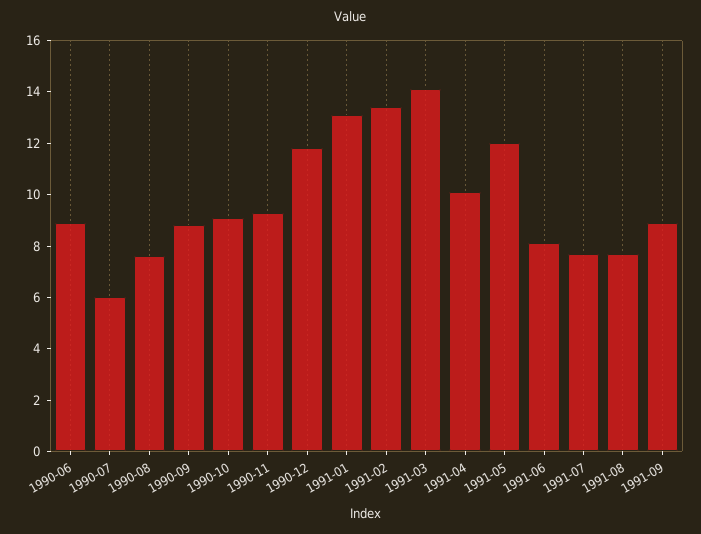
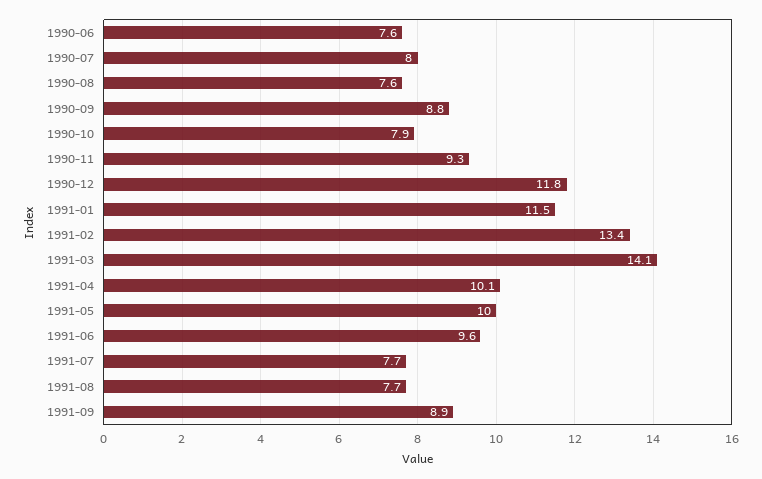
  {
-   "1990-06": 9,
+   "1990-06": 7.6,
-   "1990-07": 6,
+   "1990-07": 8,
    "1990-08": 7.6,
    "1990-09": 8.8,
-   "1990-10": 9,
+   "1990-10": 7.9,
    "1990-11": 9.3,
    "1990-12": 11.8,
-   "1991-01": 13,
+   "1991-01": 11.5,
    "1991-02": 13.4,
    "1991-03": 14.1,
    "1991-04": 10.1,
-   "1991-05": 12,
+   "1991-05": 10,
-   "1991-06": 8,
+   "1991-06": 9.6,
    "1991-07": 7.7,
    "1991-08": 7.7,
    "1991-09": 8.9
  }

